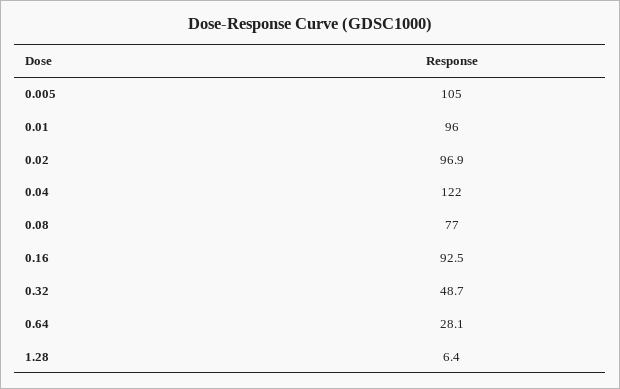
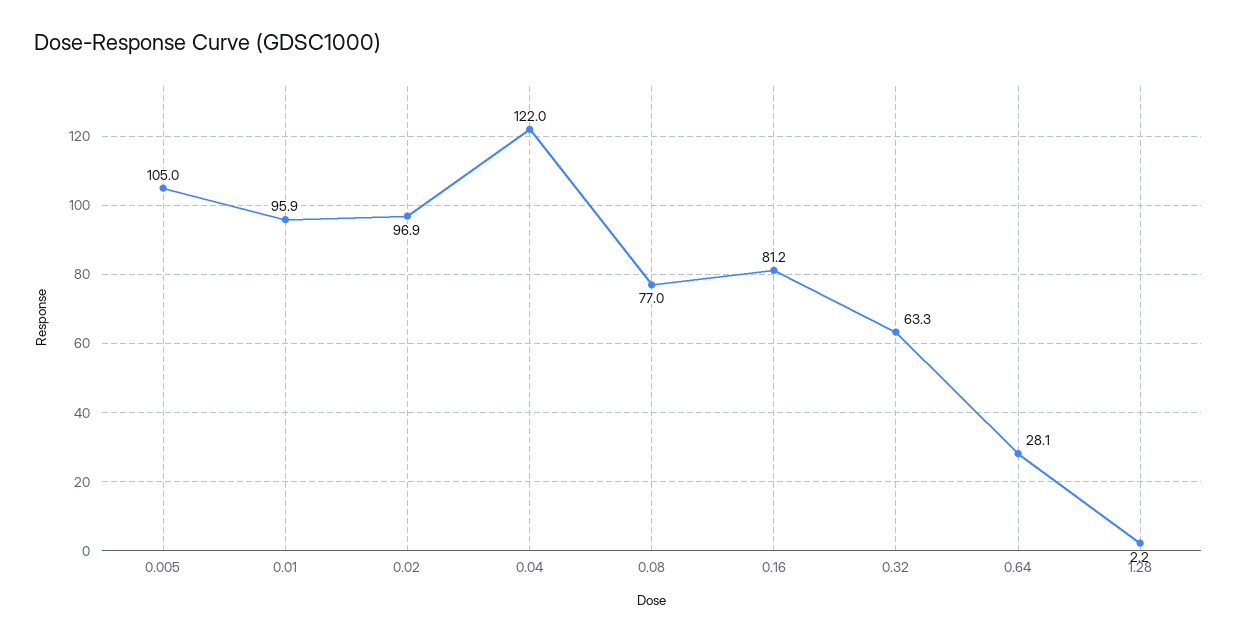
  {
    "0.005": 105,
-   "0.01": 96,
+   "0.01": 95.9,
    "0.02": 96.9,
    "0.04": 122,
    "0.08": 77,
-   "0.16": 92.5,
+   "0.16": 81.2,
-   "0.32": 48.7,
+   "0.32": 63.3,
    "0.64": 28.1,
-   "1.28": 6.4
+   "1.28": 2.2
  }

